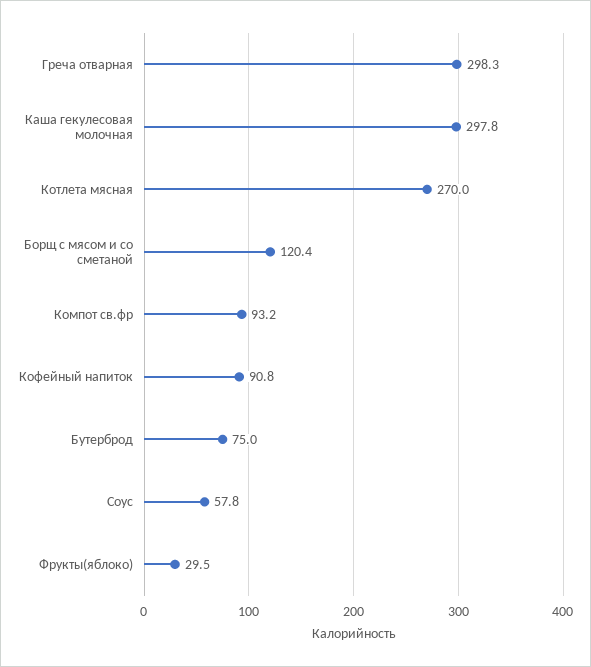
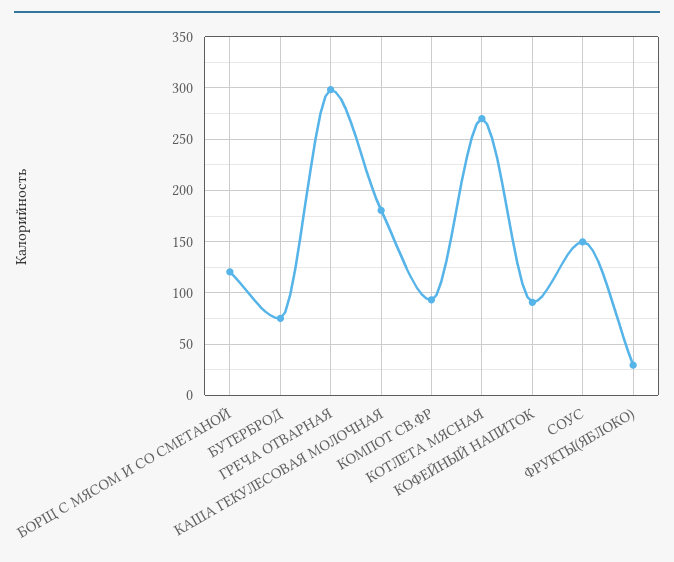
  {
    "Греча отварная": 298.3,
-   "Каша гекулесовая молочная": 297.8,
+   "Каша гекулесовая молочная": 180,
    "Котлета мясная": 270,
    "Борщ с мясом и со сметаной": 120.4,
    "Компот св.фр": 93.2,
    "Кофейный напиток": 90.8,
    "Бутерброд": 75,
-   "Соус": 57.8,
+   "Соус": 150,
    "Фрукты(яблоко)": 29.5
  }

